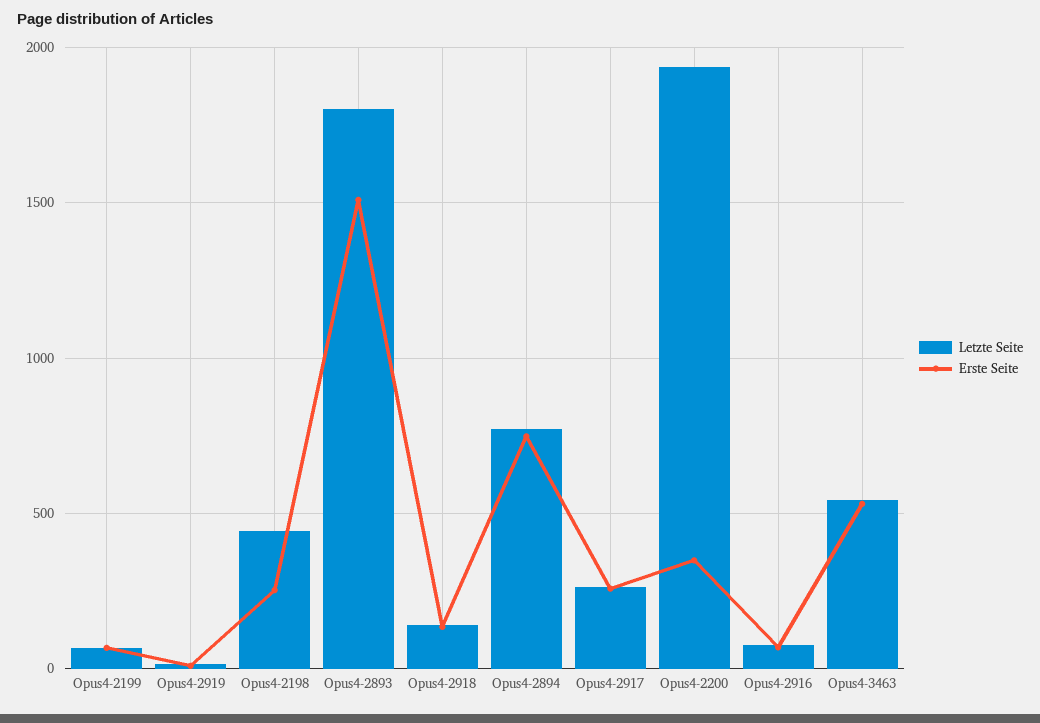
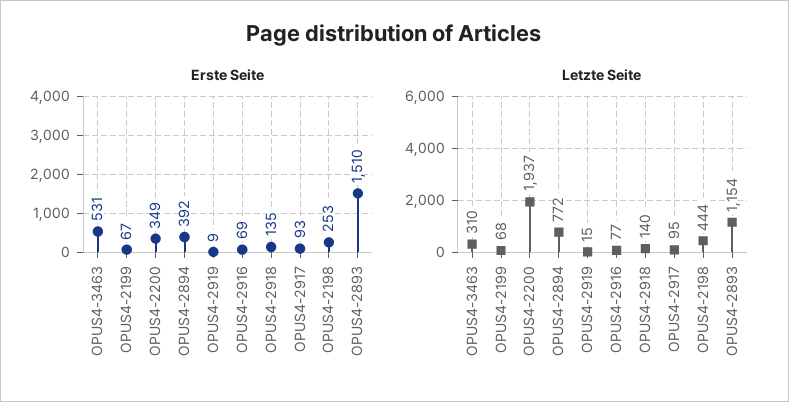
  {
    "Letzte Seite": {
      "Opus4-2199": 68,
      "Opus4-2919": 15,
      "Opus4-2198": 444,
-     "Opus4-2893": 1800,
+     "Opus4-2893": 1154,
      "Opus4-2918": 140,
      "Opus4-2894": 772,
-     "Opus4-2917": 250,
+     "Opus4-2917": 95,
      "Opus4-2200": 1937,
      "Opus4-2916": 77,
-     "Opus4-3463": 550
+     "Opus4-3463": 310
    },
    "Erste Seite": {
      "Opus4-2199": 67,
      "Opus4-2919": 9,
      "Opus4-2198": 253,
      "Opus4-2893": 1510,
      "Opus4-2918": 135,
-     "Opus4-2894": 750,
+     "Opus4-2894": 392,
-     "Opus4-2917": 250,
+     "Opus4-2917": 93,
      "Opus4-2200": 349,
      "Opus4-2916": 69,
      "Opus4-3463": 531
    }
  }

